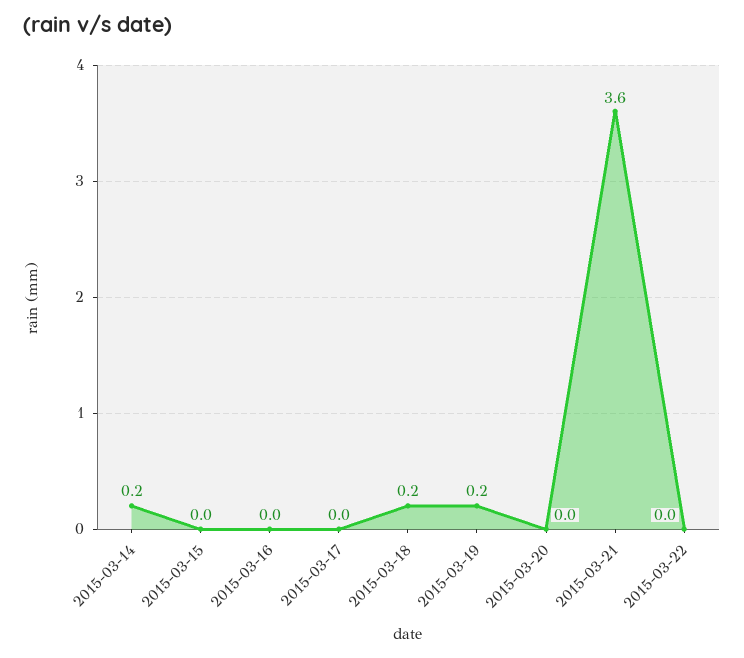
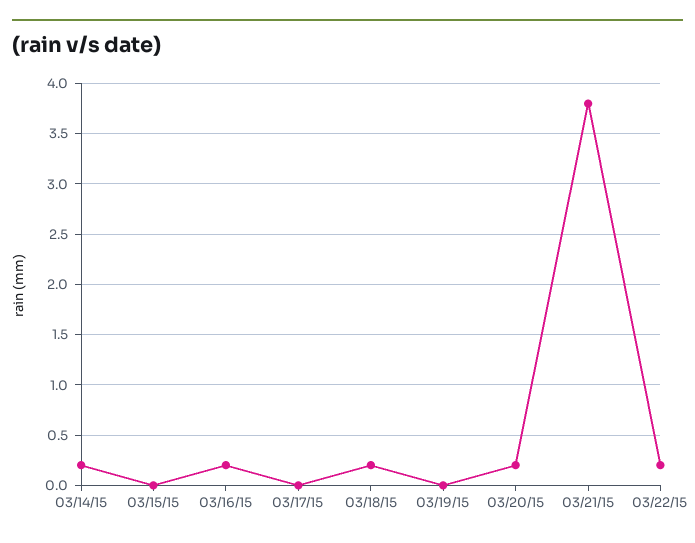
  {
    "2015-03-14": 0.2,
    "2015-03-15": 0,
-   "2015-03-16": 0,
+   "2015-03-16": 0.2,
    "2015-03-17": 0,
    "2015-03-18": 0.2,
-   "2015-03-19": 0.2,
+   "2015-03-19": 0,
-   "2015-03-20": 0,
+   "2015-03-20": 0.2,
-   "2015-03-21": 3.6,
+   "2015-03-21": 3.8,
-   "2015-03-22": 0
+   "2015-03-22": 0.2
  }

